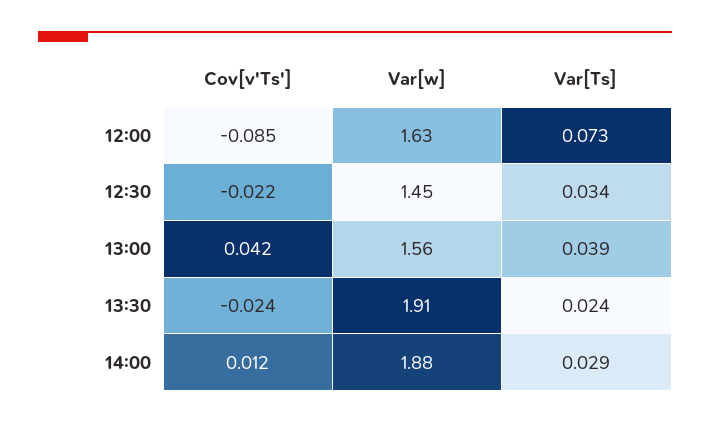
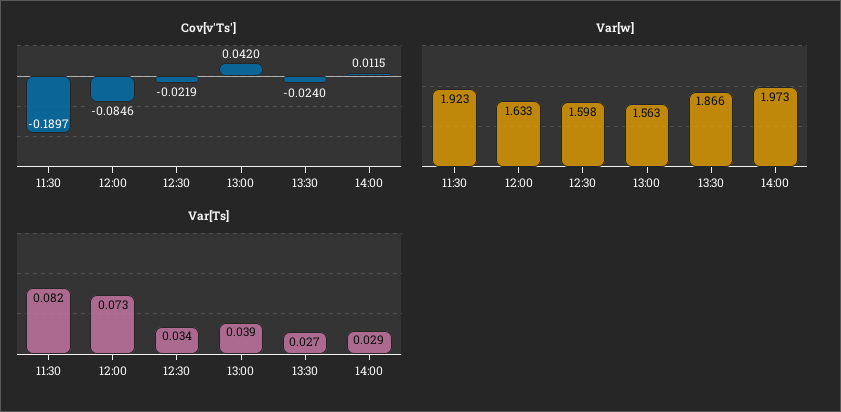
  {
    "Cov[v'Ts']": {
      "12:00": -0.0846,
      "12:30": -0.0219,
      "13:00": 0.042,
      "13:30": -0.024,
-     "14:00": 0.0115
+     "14:00": 0.0115,
+     "11:30": -0.1897
    },
    "Var[w]": {
      "12:00": 1.633,
-     "12:30": 1.45,
+     "12:30": 1.598,
      "13:00": 1.563,
-     "13:30": 1.91,
+     "13:30": 1.866,
-     "14:00": 1.88
+     "14:00": 1.973,
+     "11:30": 1.923
    },
    "Var[Ts]": {
      "12:00": 0.073,
      "12:30": 0.034,
      "13:00": 0.039,
-     "13:30": 0.024,
+     "13:30": 0.027,
-     "14:00": 0.029
+     "14:00": 0.029,
+     "11:30": 0.082
    }
  }

